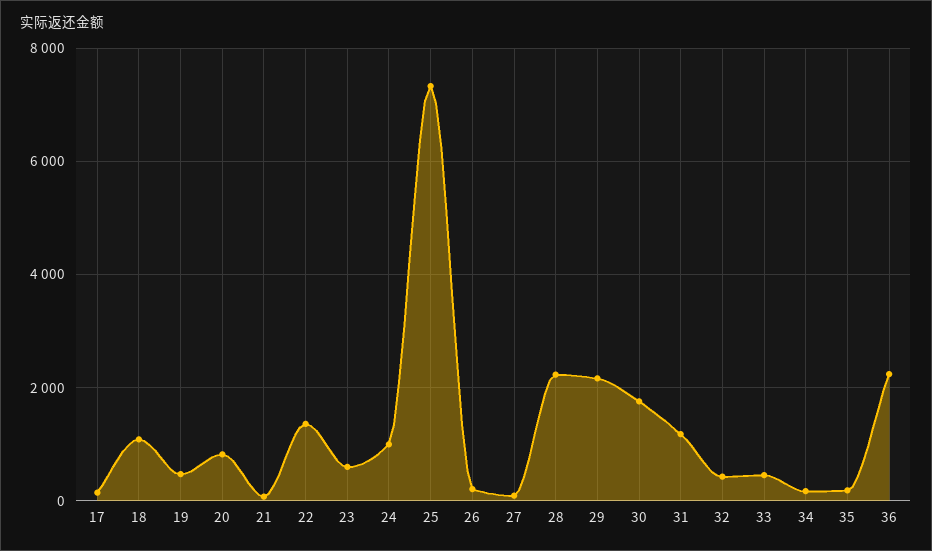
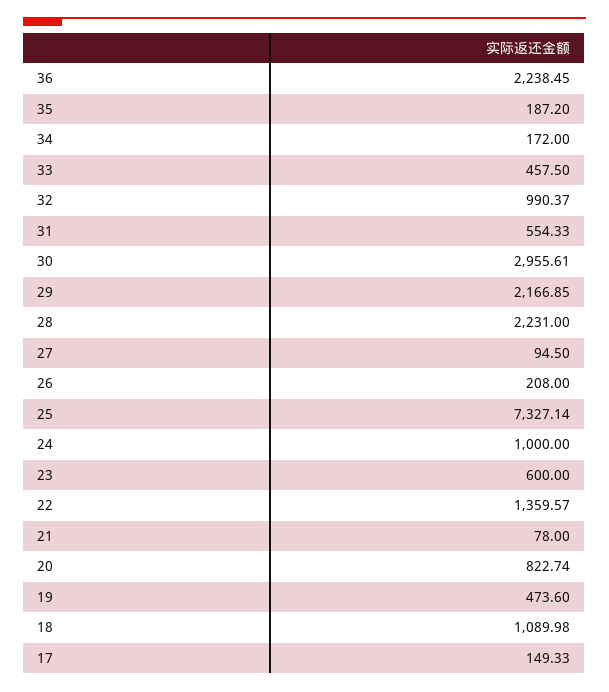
  {
    "17": 149.33,
    "18": 1089.98,
    "19": 473.6,
    "20": 822.74,
    "21": 78,
    "22": 1359.57,
    "23": 600,
    "24": 1000,
    "25": 7327.14,
    "26": 208,
    "27": 94.5,
    "28": 2231,
    "29": 2166.85,
-   "30": 1800,
+   "30": 2955.61,
-   "31": 1200,
+   "31": 554.33,
-   "32": 400,
+   "32": 990.37,
    "33": 457.5,
    "34": 172,
    "35": 187.2,
    "36": 2238.45
  }

